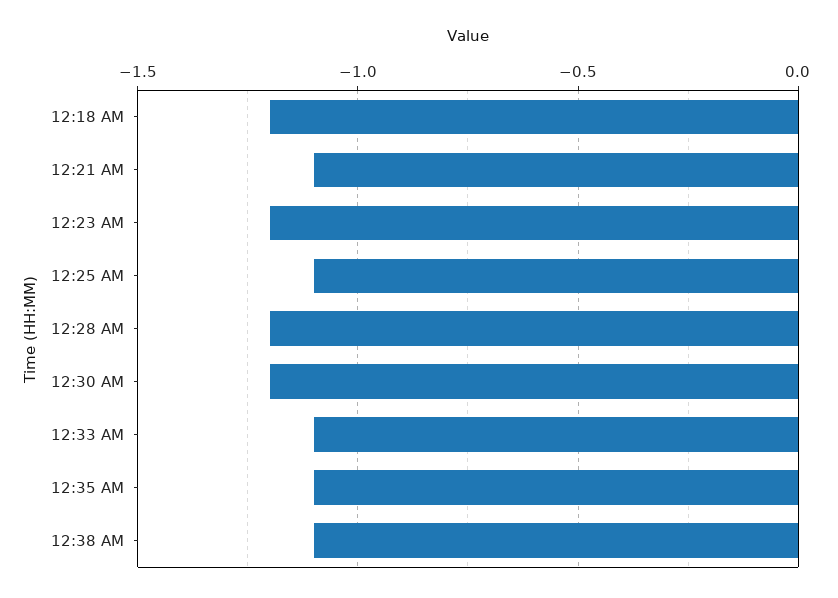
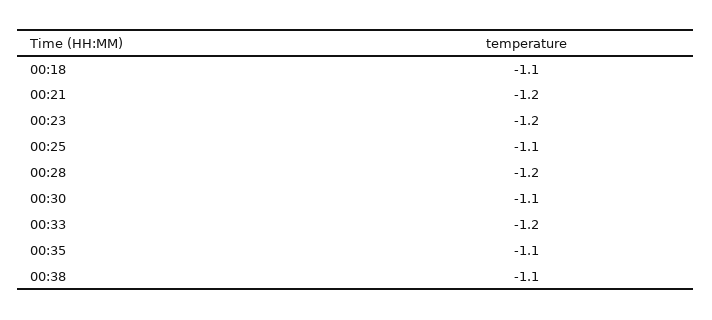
  {
-   "12:18 AM": -1.2,
+   "12:18 AM": -1.1,
-   "12:21 AM": -1.1,
+   "12:21 AM": -1.2,
    "12:23 AM": -1.2,
    "12:25 AM": -1.1,
    "12:28 AM": -1.2,
-   "12:30 AM": -1.2,
+   "12:30 AM": -1.1,
-   "12:33 AM": -1.1,
+   "12:33 AM": -1.2,
    "12:35 AM": -1.1,
    "12:38 AM": -1.1
  }

